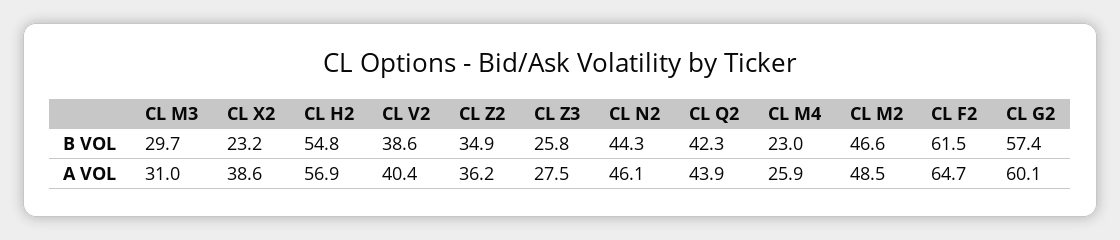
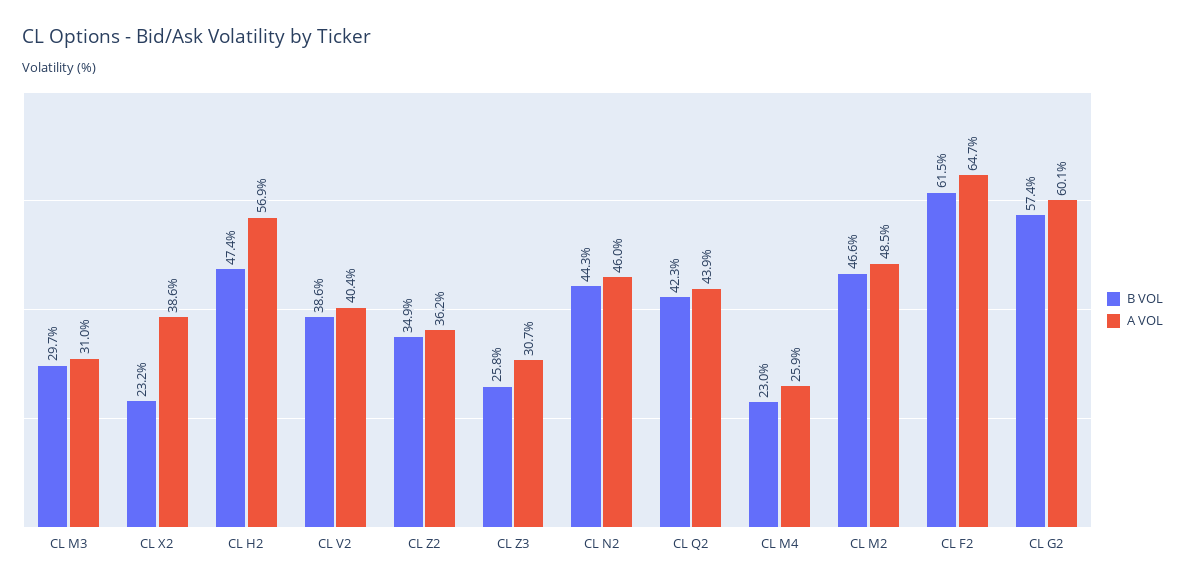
  {
    "B VOL": {
      "CL M3": 29.7,
      "CL X2": 23.2,
-     "CL H2": 54.8,
+     "CL H2": 47.4,
      "CL V2": 38.6,
      "CL Z2": 34.9,
      "CL Z3": 25.8,
      "CL N2": 44.3,
      "CL Q2": 42.3,
      "CL M4": 23,
      "CL M2": 46.6,
      "CL F2": 61.5,
      "CL G2": 57.4
    },
    "A VOL": {
      "CL M3": 31,
      "CL X2": 38.6,
      "CL H2": 56.9,
      "CL V2": 40.4,
      "CL Z2": 36.2,
-     "CL Z3": 27.5,
+     "CL Z3": 30.7,
-     "CL N2": 46.1,
+     "CL N2": 46,
      "CL Q2": 43.9,
      "CL M4": 25.9,
      "CL M2": 48.5,
      "CL F2": 64.7,
      "CL G2": 60.1
    }
  }

